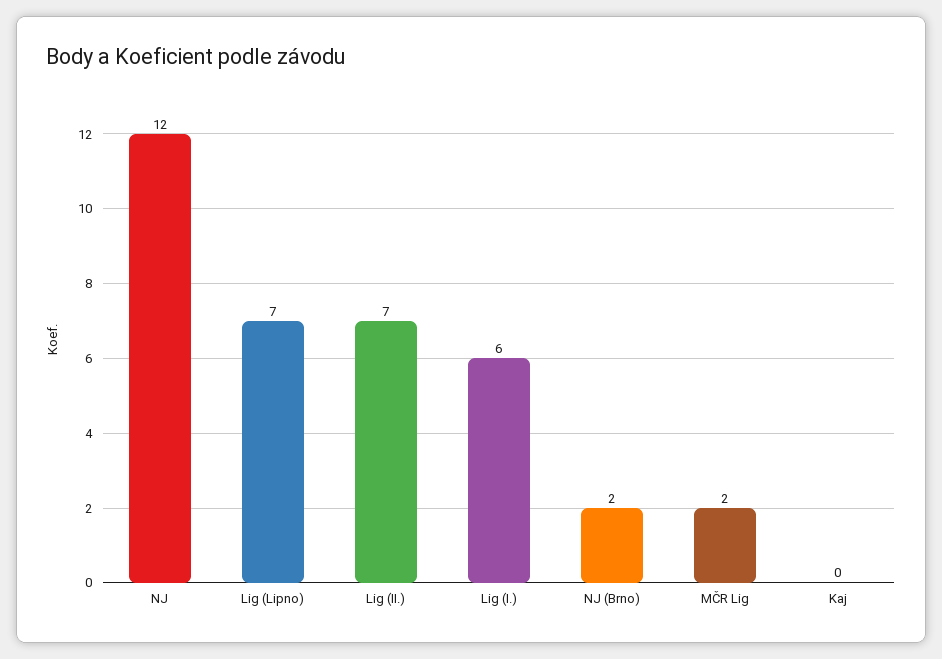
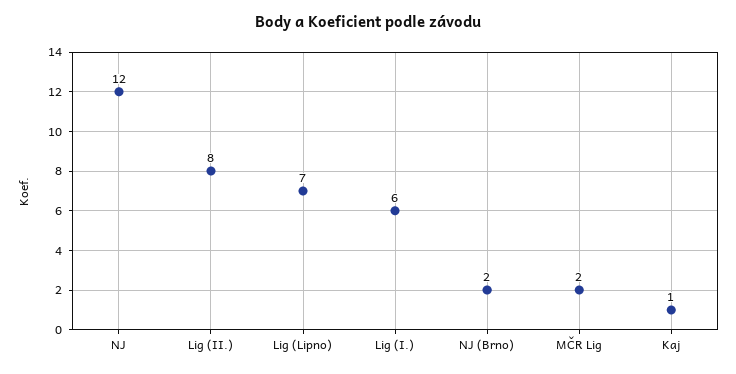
  {
    "NJ": 12,
    "Lig (Lipno)": 7,
-   "Lig (II.)": 7,
+   "Lig (II.)": 8,
    "Lig (I.)": 6,
    "NJ (Brno)": 2,
    "MČR Lig": 2,
-   "Kaj": 0
+   "Kaj": 1
  }

